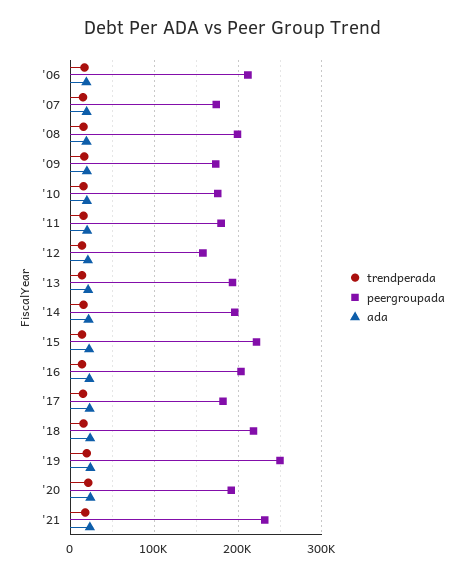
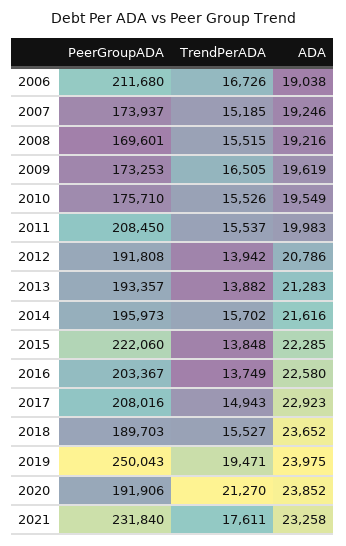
  {
    "trendperada": {
      "'06": 16726,
      "'07": 15185,
      "'08": 15515,
      "'09": 16505,
      "'10": 15526,
      "'11": 15537,
      "'12": 13942,
      "'13": 13882,
      "'14": 15702,
      "'15": 13848,
      "'16": 13749,
      "'17": 14943,
      "'18": 15527,
      "'19": 19471,
      "'20": 21270,
      "'21": 17611
    },
    "peergroupada": {
      "'06": 211680,
      "'07": 173937,
-     "'08": 200000,
+     "'08": 169601,
      "'09": 173253,
      "'10": 175710,
-     "'11": 180000,
+     "'11": 208450,
-     "'12": 160000,
+     "'12": 191808,
      "'13": 193357,
      "'14": 195973,
      "'15": 222060,
      "'16": 203367,
-     "'17": 180000,
+     "'17": 208016,
-     "'18": 220000,
+     "'18": 189703,
      "'19": 250043,
      "'20": 191906,
      "'21": 231840
    },
    "ada": {
      "'06": 19038,
      "'07": 19246,
      "'08": 19216,
      "'09": 19619,
      "'10": 19549,
      "'11": 19983,
      "'12": 20786,
      "'13": 21283,
      "'14": 21616,
      "'15": 22285,
      "'16": 22580,
      "'17": 22923,
      "'18": 23652,
      "'19": 23975,
      "'20": 23852,
      "'21": 23258
    }
  }

